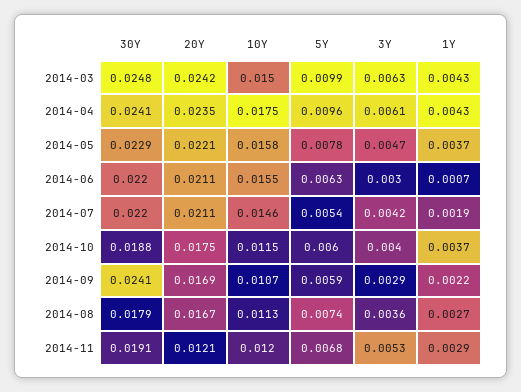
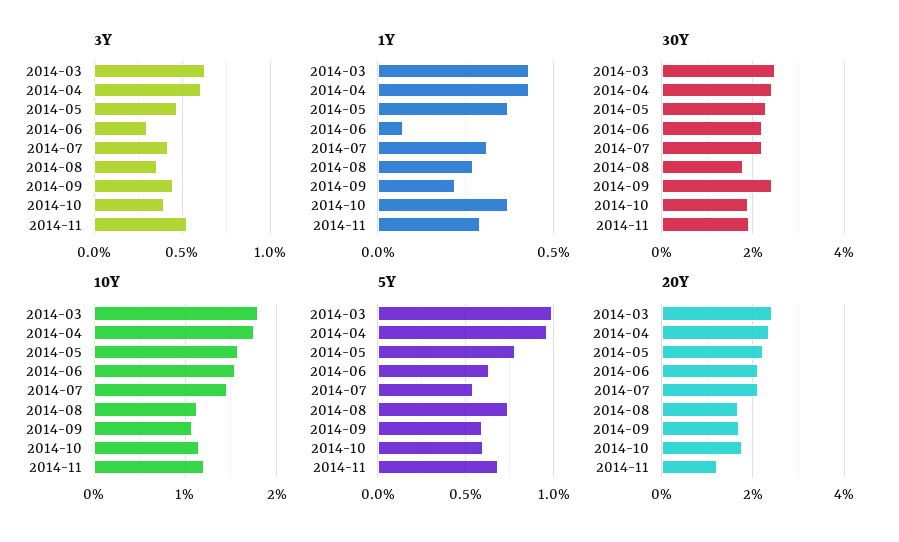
  {
    "30Y": {
      "2014-03": 0.0248,
      "2014-04": 0.0241,
      "2014-05": 0.0229,
      "2014-06": 0.022,
      "2014-07": 0.022,
      "2014-10": 0.0188,
      "2014-09": 0.0241,
      "2014-08": 0.0179,
      "2014-11": 0.0191
    },
    "20Y": {
      "2014-03": 0.0242,
      "2014-04": 0.0235,
      "2014-05": 0.0221,
      "2014-06": 0.0211,
      "2014-07": 0.0211,
      "2014-10": 0.0175,
      "2014-09": 0.0169,
      "2014-08": 0.0167,
      "2014-11": 0.0121
    },
    "10Y": {
-     "2014-03": 0.015,
+     "2014-03": 0.018,
      "2014-04": 0.0175,
      "2014-05": 0.0158,
      "2014-06": 0.0155,
      "2014-07": 0.0146,
      "2014-10": 0.0115,
      "2014-09": 0.0107,
      "2014-08": 0.0113,
      "2014-11": 0.012
    },
    "5Y": {
      "2014-03": 0.0099,
      "2014-04": 0.0096,
      "2014-05": 0.0078,
      "2014-06": 0.0063,
      "2014-07": 0.0054,
      "2014-10": 0.006,
      "2014-09": 0.0059,
      "2014-08": 0.0074,
      "2014-11": 0.0068
    },
    "3Y": {
      "2014-03": 0.0063,
      "2014-04": 0.0061,
      "2014-05": 0.0047,
      "2014-06": 0.003,
      "2014-07": 0.0042,
      "2014-10": 0.004,
-     "2014-09": 0.0029,
+     "2014-09": 0.0045,
      "2014-08": 0.0036,
      "2014-11": 0.0053
    },
    "1Y": {
      "2014-03": 0.0043,
      "2014-04": 0.0043,
      "2014-05": 0.0037,
      "2014-06": 0.0007,
-     "2014-07": 0.0019,
+     "2014-07": 0.003,
      "2014-10": 0.0037,
      "2014-09": 0.0022,
      "2014-08": 0.0027,
      "2014-11": 0.0029
    }
  }

